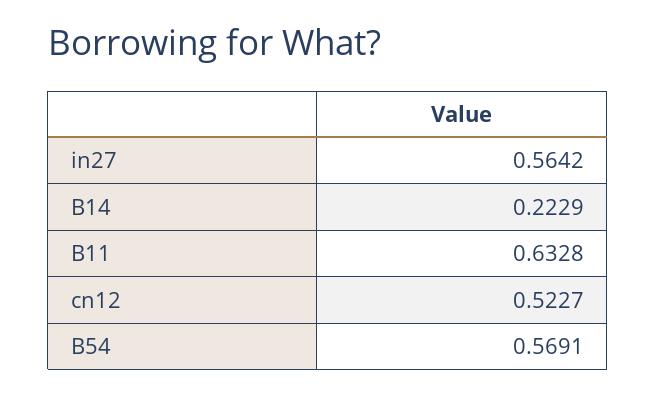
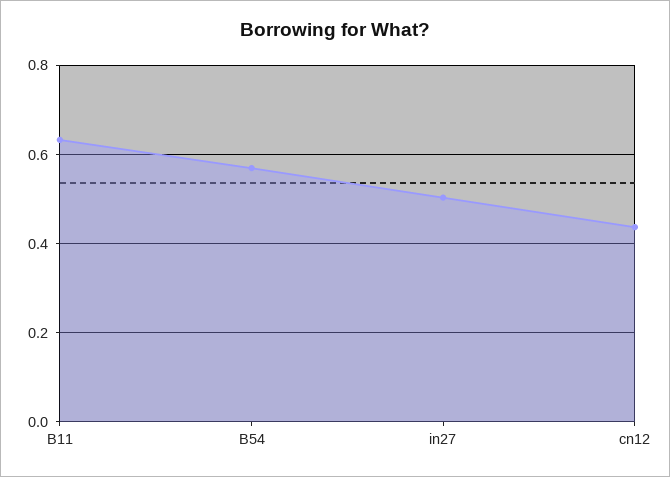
  {
-   "in27": 0.5642,
+   "in27": 0.5,
-   "B14": 0.2229,
    "B11": 0.6328,
-   "cn12": 0.5227,
+   "cn12": 0.44,
    "B54": 0.5691
  }

